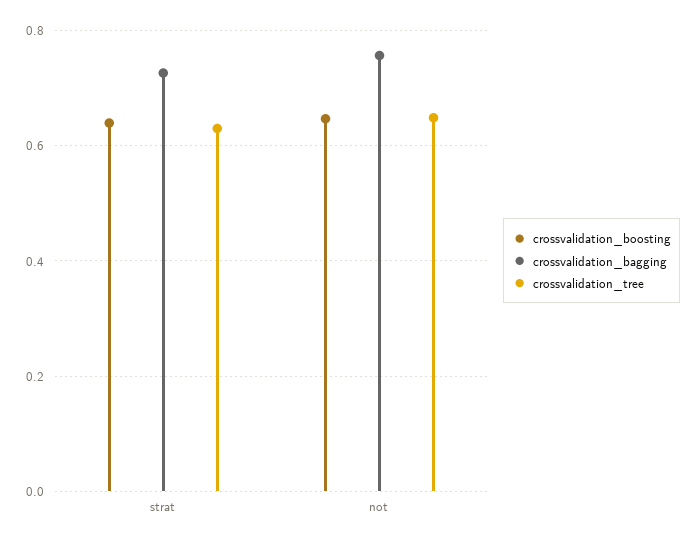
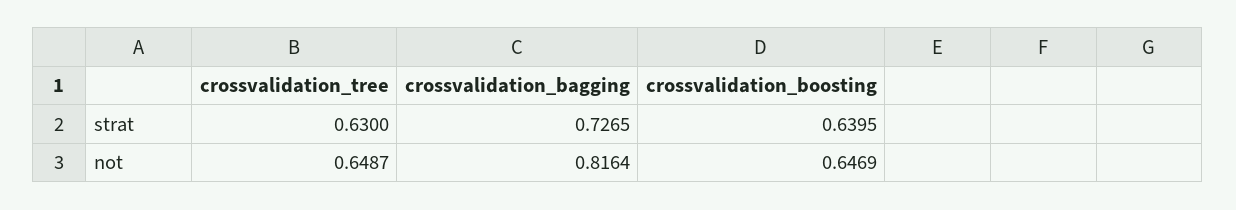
  {
    "crossvalidation_boosting": {
      "strat": 0.6395,
      "not": 0.6469
    },
    "crossvalidation_bagging": {
      "strat": 0.7265,
-     "not": 0.76
+     "not": 0.8164
    },
    "crossvalidation_tree": {
      "strat": 0.63,
      "not": 0.6487
    }
  }

